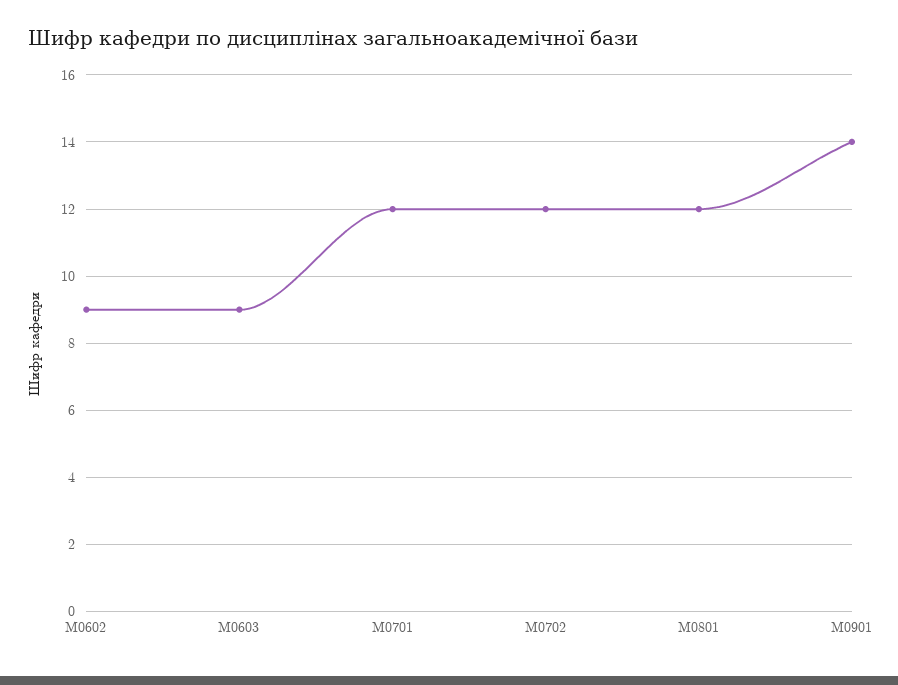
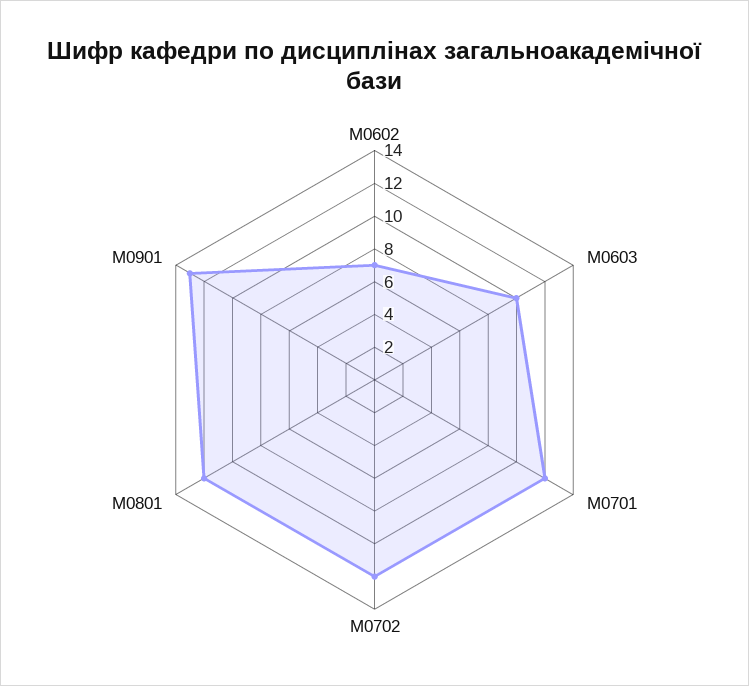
  {
-   "М0602": 9,
+   "М0602": 7,
-   "М0603": 9,
+   "М0603": 10,
    "М0701": 12,
    "М0702": 12,
    "М0801": 12,
-   "М0901": 14
+   "М0901": 13
  }

